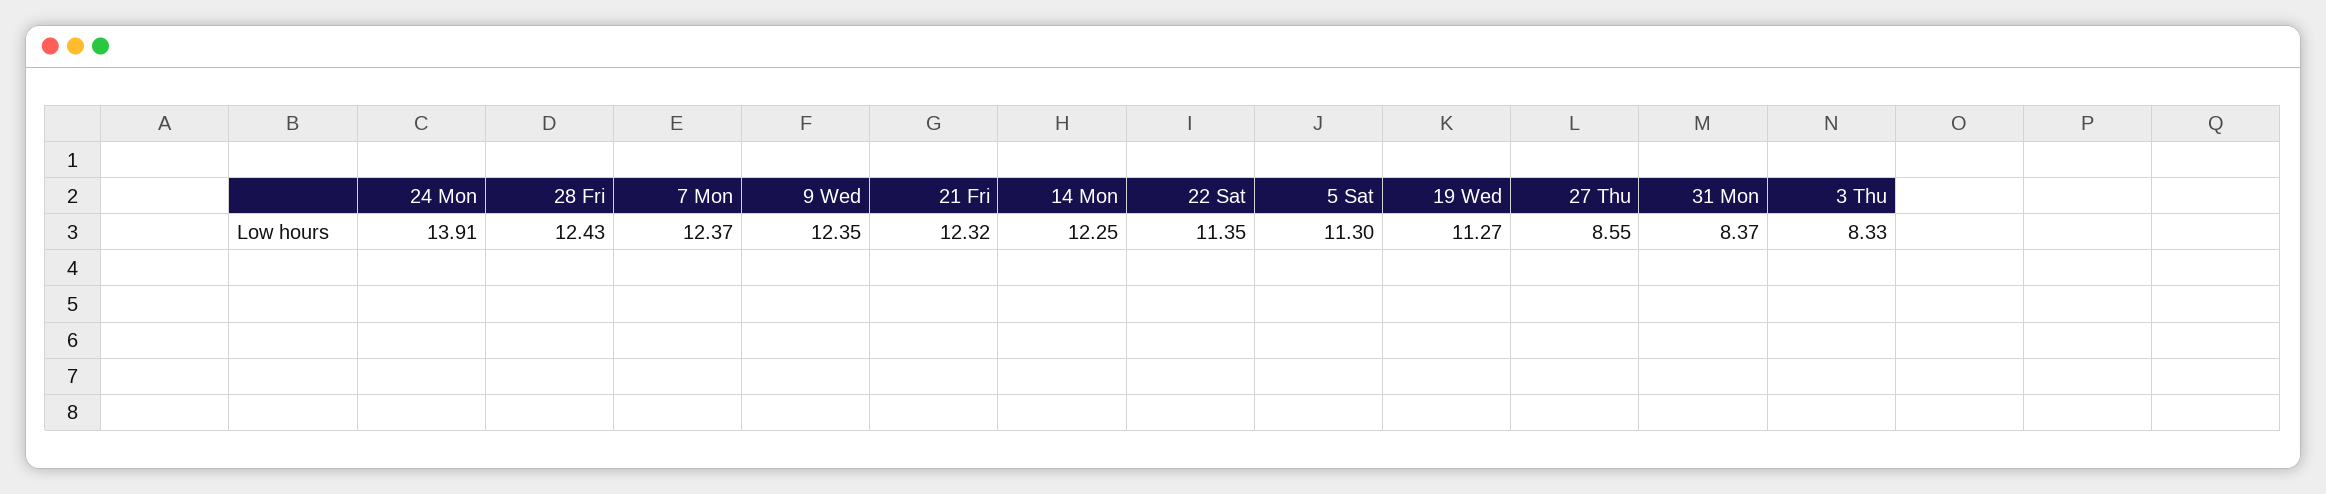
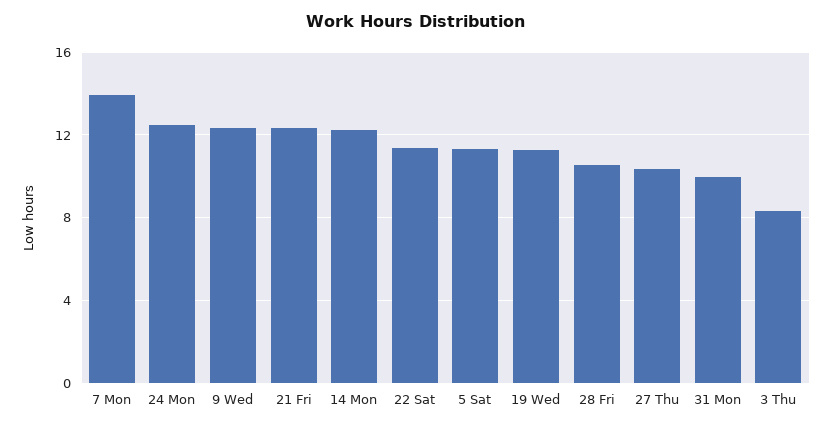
  {
-   "24 Mon": 13.91,
+   "24 Mon": 12.5,
-   "28 Fri": 12.43,
+   "28 Fri": 10.5,
-   "7 Mon": 12.37,
+   "7 Mon": 14,
    "9 Wed": 12.35,
    "21 Fri": 12.32,
    "14 Mon": 12.25,
    "22 Sat": 11.35,
    "5 Sat": 11.3,
    "19 Wed": 11.27,
-   "27 Thu": 8.55,
+   "27 Thu": 10.5,
-   "31 Mon": 8.37,
+   "31 Mon": 10,
    "3 Thu": 8.33
  }

